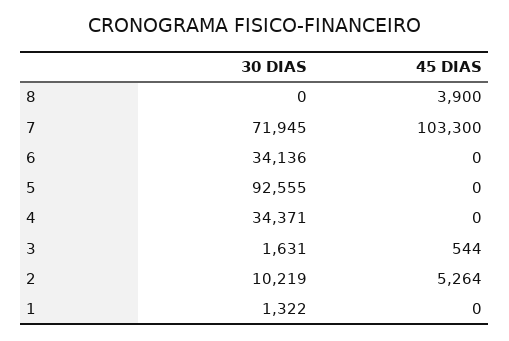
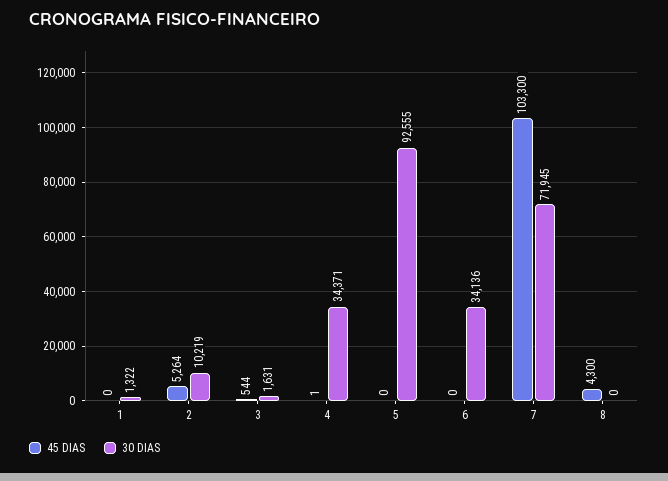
  {
    "30 DIAS": {
      "8": 0,
      "7": 71945,
      "6": 34136,
      "5": 92555,
      "4": 34371,
      "3": 1631,
      "2": 10219,
      "1": 1322
    },
    "45 DIAS": {
-     "8": 3900,
+     "8": 4300,
      "7": 103300,
      "6": 0,
      "5": 0,
-     "4": 0,
+     "4": 1,
      "3": 544,
      "2": 5264,
      "1": 0
    }
  }

